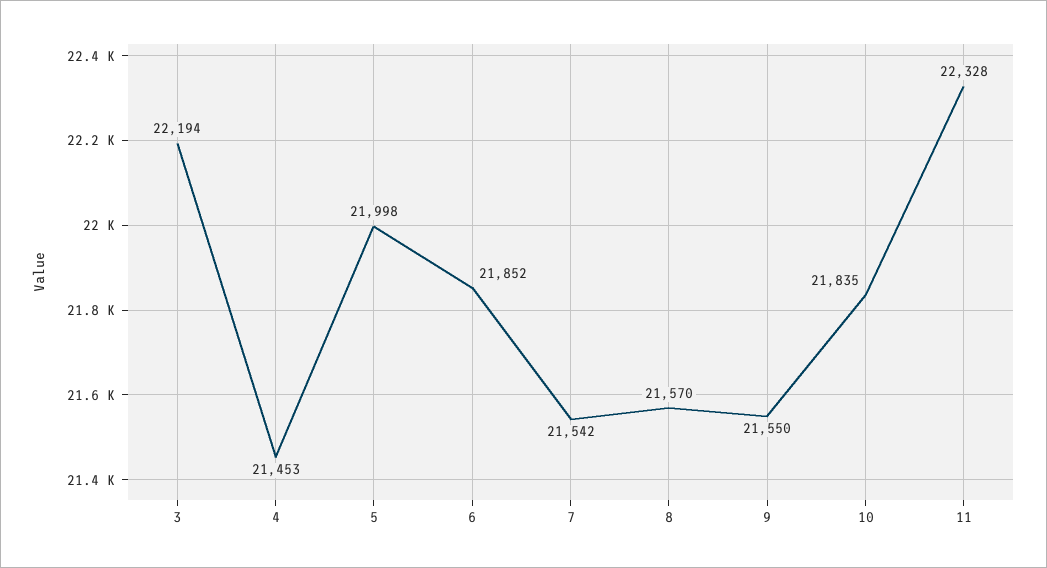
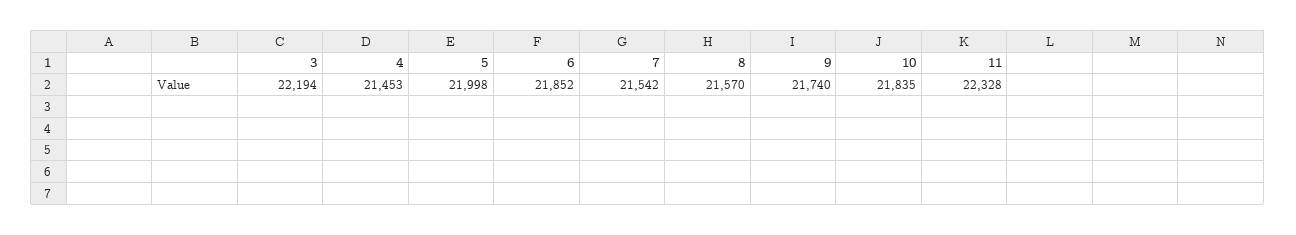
  {
    "3": 22194,
    "4": 21453,
    "5": 21998,
    "6": 21852,
    "7": 21542,
    "8": 21570,
-   "9": 21550,
+   "9": 21740,
    "10": 21835,
    "11": 22328
  }

